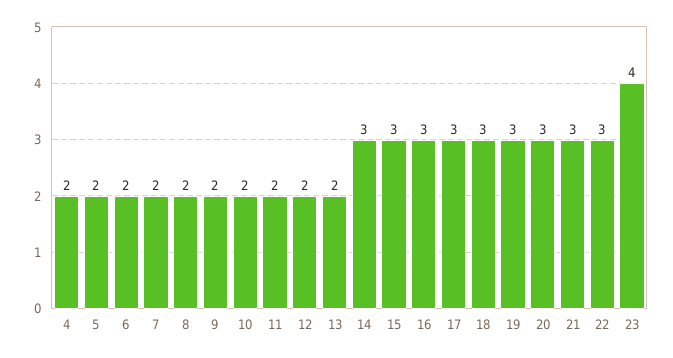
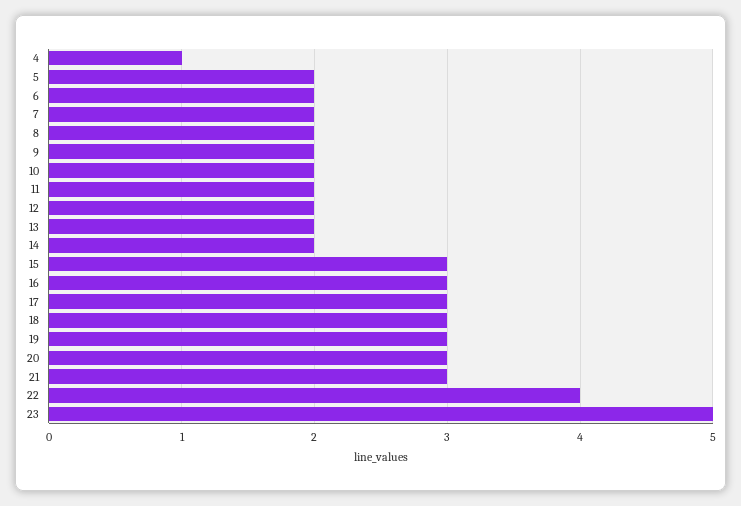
  {
-   "4": 2,
+   "4": 1,
    "5": 2,
    "6": 2,
    "7": 2,
    "8": 2,
    "9": 2,
    "10": 2,
    "11": 2,
    "12": 2,
    "13": 2,
-   "14": 3,
+   "14": 2,
    "15": 3,
    "16": 3,
    "17": 3,
    "18": 3,
    "19": 3,
    "20": 3,
    "21": 3,
-   "22": 3,
+   "22": 4,
-   "23": 4
+   "23": 5
  }

